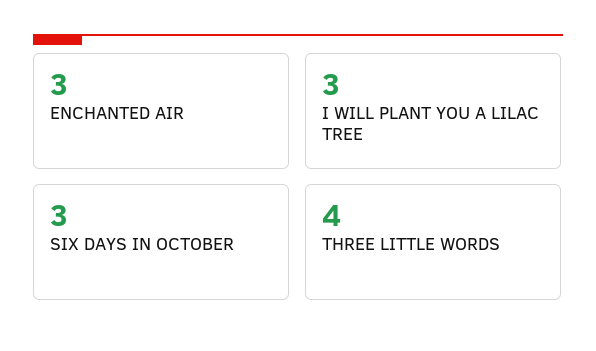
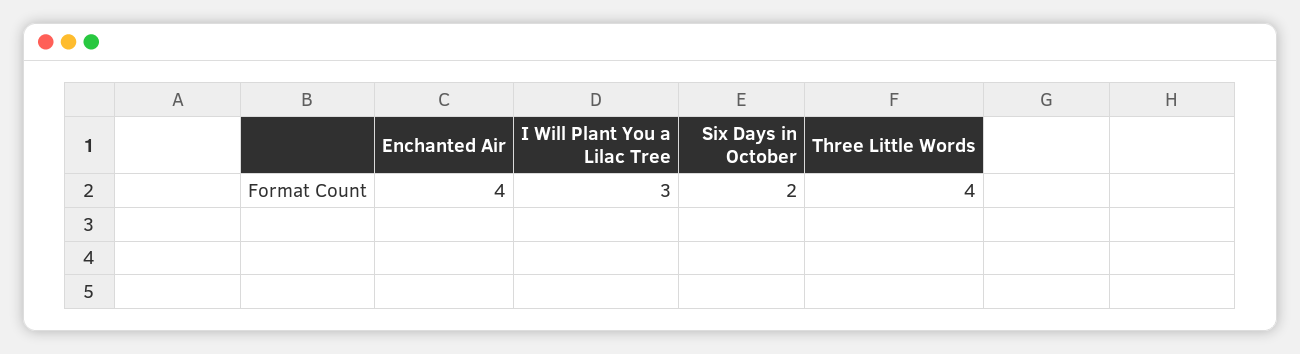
  {
-   "ENCHANTED AIR": 3,
+   "ENCHANTED AIR": 4,
    "I WILL PLANT YOU A LILAC TREE": 3,
-   "SIX DAYS IN OCTOBER": 3,
+   "SIX DAYS IN OCTOBER": 2,
    "THREE LITTLE WORDS": 4
  }

